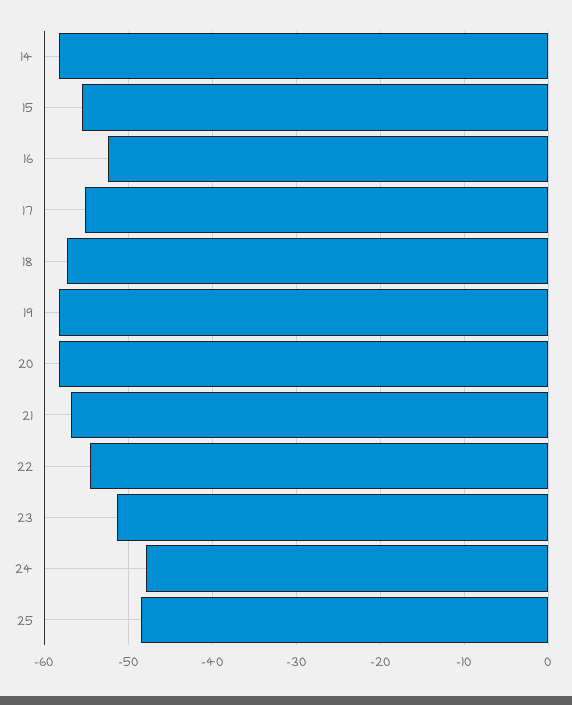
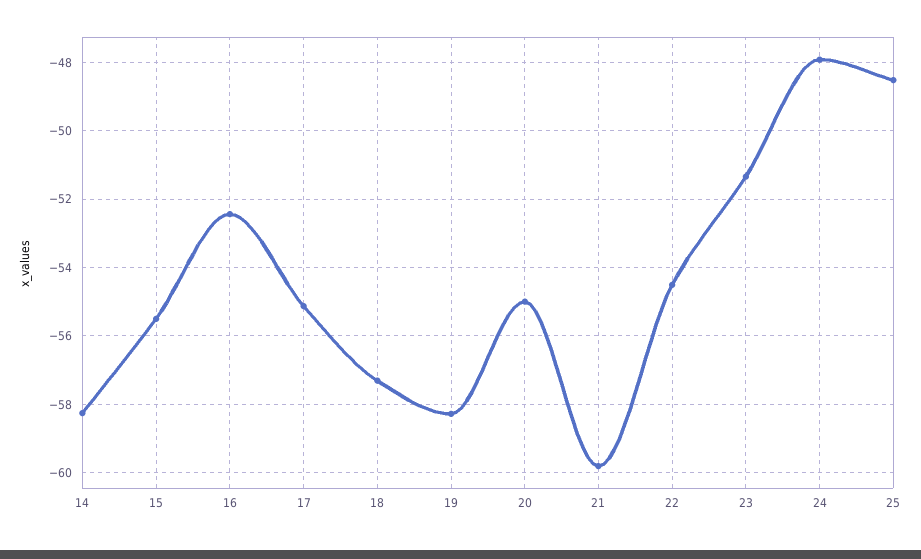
  {
    "14": -58.2,
    "15": -55.6,
    "16": -52.4,
    "17": -55.2,
    "18": -57.4,
    "19": -58.2,
-   "20": -58,
+   "20": -55,
-   "21": -57,
+   "21": -59.8,
    "22": -54.6,
    "23": -51.4,
    "24": -48,
    "25": -48.6
  }

